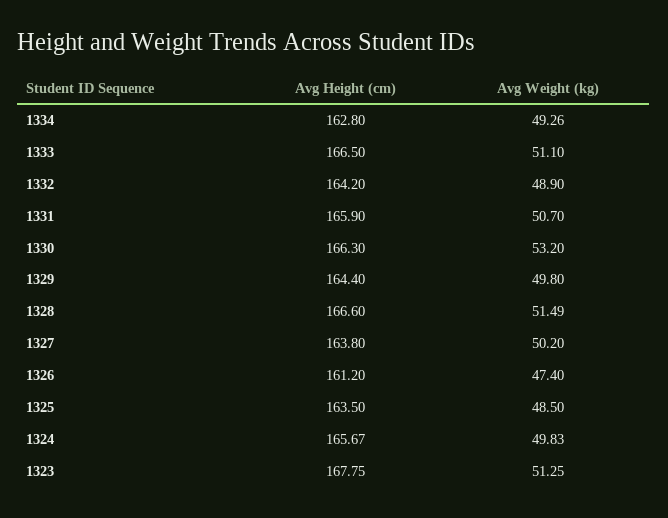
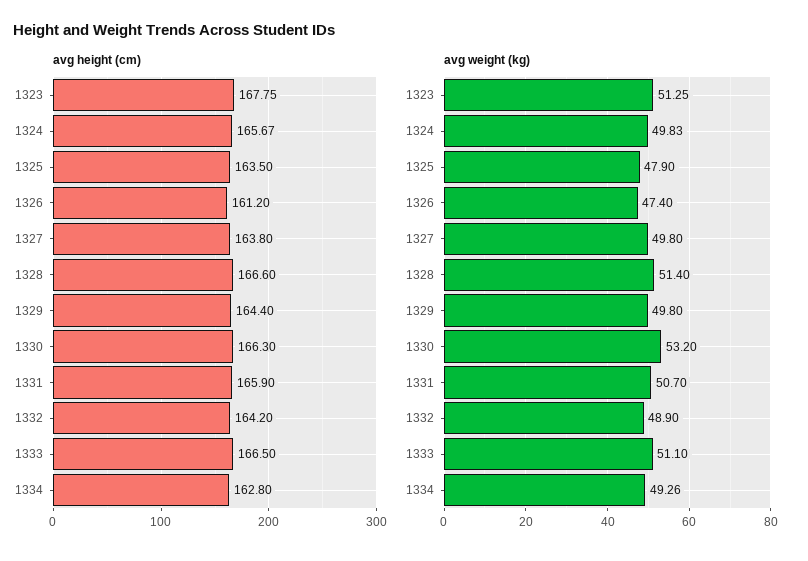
  {
    "Avg Height (cm)": {
      "1334": 162.8,
      "1333": 166.5,
      "1332": 164.2,
      "1331": 165.9,
      "1330": 166.3,
      "1329": 164.4,
      "1328": 166.6,
      "1327": 163.8,
      "1326": 161.2,
      "1325": 163.5,
      "1324": 165.67,
      "1323": 167.75
    },
    "Avg Weight (kg)": {
      "1334": 49.26,
      "1333": 51.1,
      "1332": 48.9,
      "1331": 50.7,
      "1330": 53.2,
      "1329": 49.8,
-     "1328": 51.49,
+     "1328": 51.4,
-     "1327": 50.2,
+     "1327": 49.8,
      "1326": 47.4,
-     "1325": 48.5,
+     "1325": 47.9,
      "1324": 49.83,
      "1323": 51.25
    }
  }

